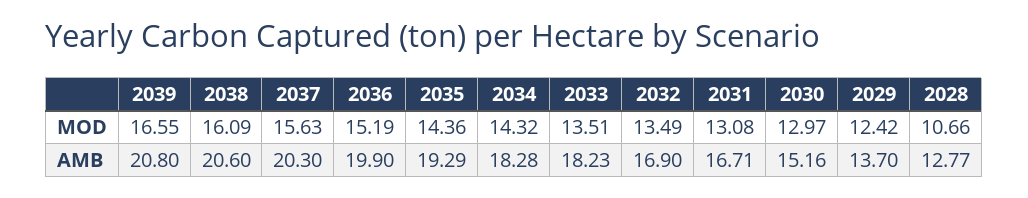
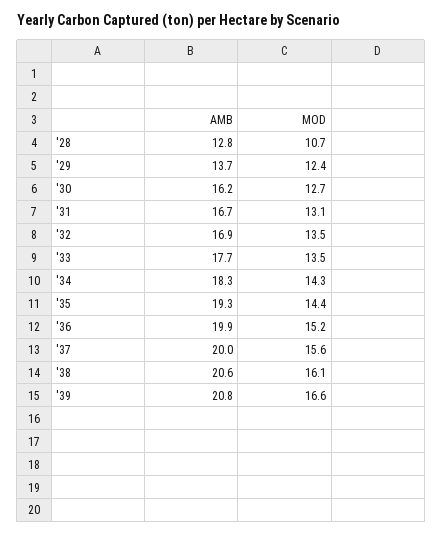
  {
    "2039": {
      "MOD": 16.55,
      "AMB": 20.8
    },
    "2038": {
      "MOD": 16.09,
      "AMB": 20.6
    },
    "2037": {
      "MOD": 15.63,
-     "AMB": 20.3
+     "AMB": 20
    },
    "2036": {
      "MOD": 15.19,
      "AMB": 19.9
    },
    "2035": {
      "MOD": 14.36,
      "AMB": 19.29
    },
    "2034": {
      "MOD": 14.32,
      "AMB": 18.28
    },
    "2033": {
      "MOD": 13.51,
-     "AMB": 18.23
+     "AMB": 17.7
    },
    "2032": {
      "MOD": 13.49,
      "AMB": 16.9
    },
    "2031": {
      "MOD": 13.08,
      "AMB": 16.71
    },
    "2030": {
-     "MOD": 12.97,
+     "MOD": 12.7,
-     "AMB": 15.16
+     "AMB": 16.2
    },
    "2029": {
      "MOD": 12.42,
      "AMB": 13.7
    },
    "2028": {
      "MOD": 10.66,
      "AMB": 12.77
    }
  }

